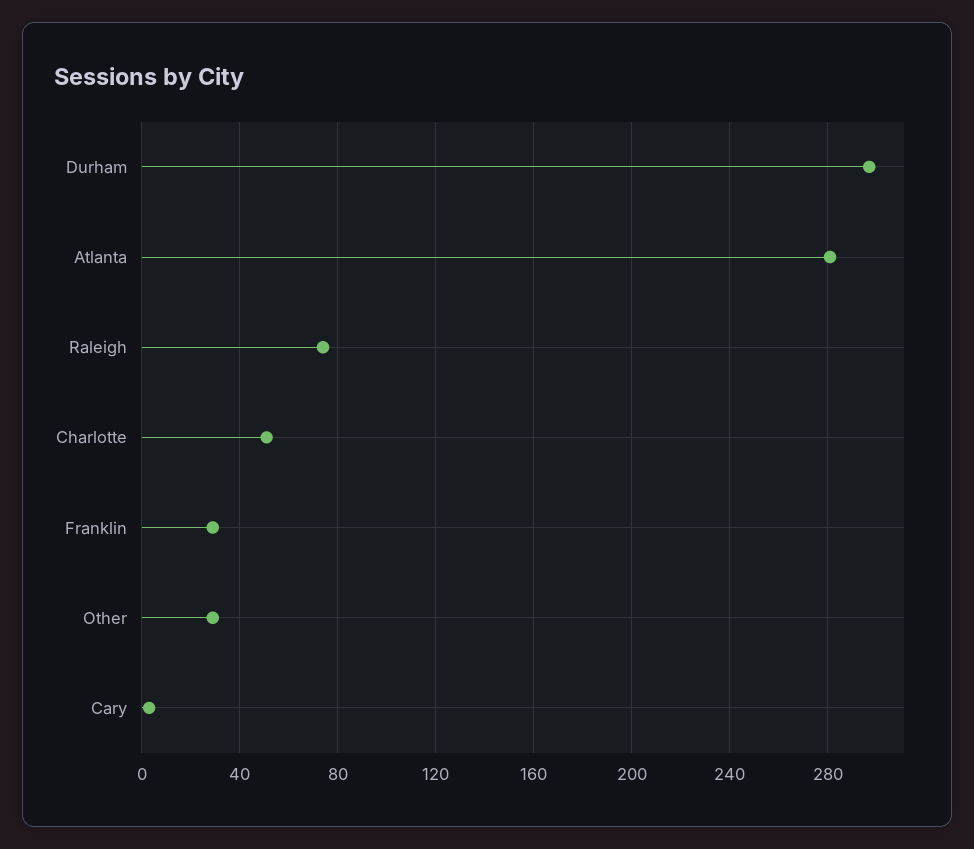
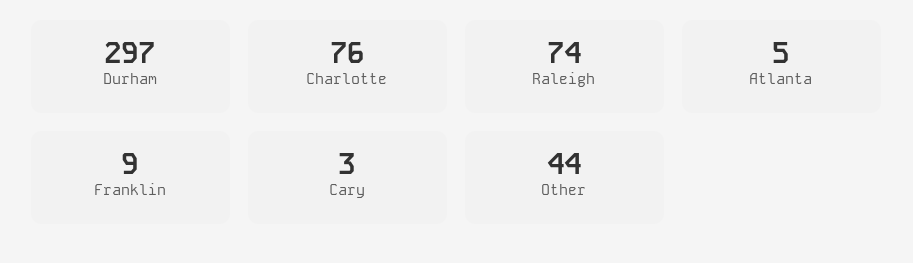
  {
    "Durham": 297,
-   "Atlanta": 280,
+   "Atlanta": 5,
    "Raleigh": 74,
-   "Charlotte": 50,
+   "Charlotte": 76,
-   "Franklin": 30,
+   "Franklin": 9,
-   "Other": 30,
+   "Other": 44,
    "Cary": 3
  }

